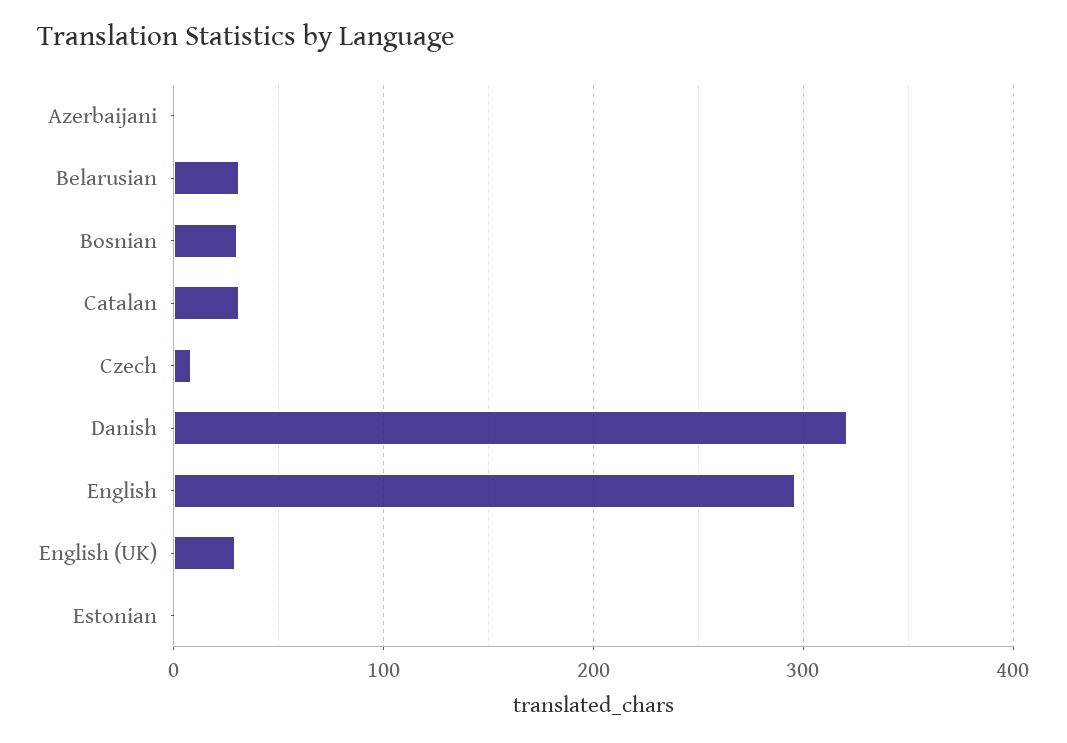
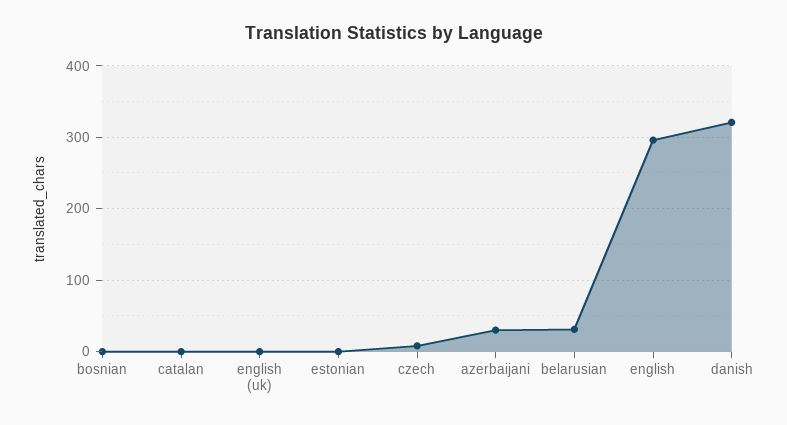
  {
-   "Azerbaijani": 0,
+   "Azerbaijani": 30,
    "Belarusian": 30,
-   "Bosnian": 30,
+   "Bosnian": 0,
-   "Catalan": 30,
+   "Catalan": 0,
    "Czech": 10,
    "Danish": 320,
    "English": 300,
-   "English (UK)": 30,
+   "English (UK)": 0,
    "Estonian": 0
  }

